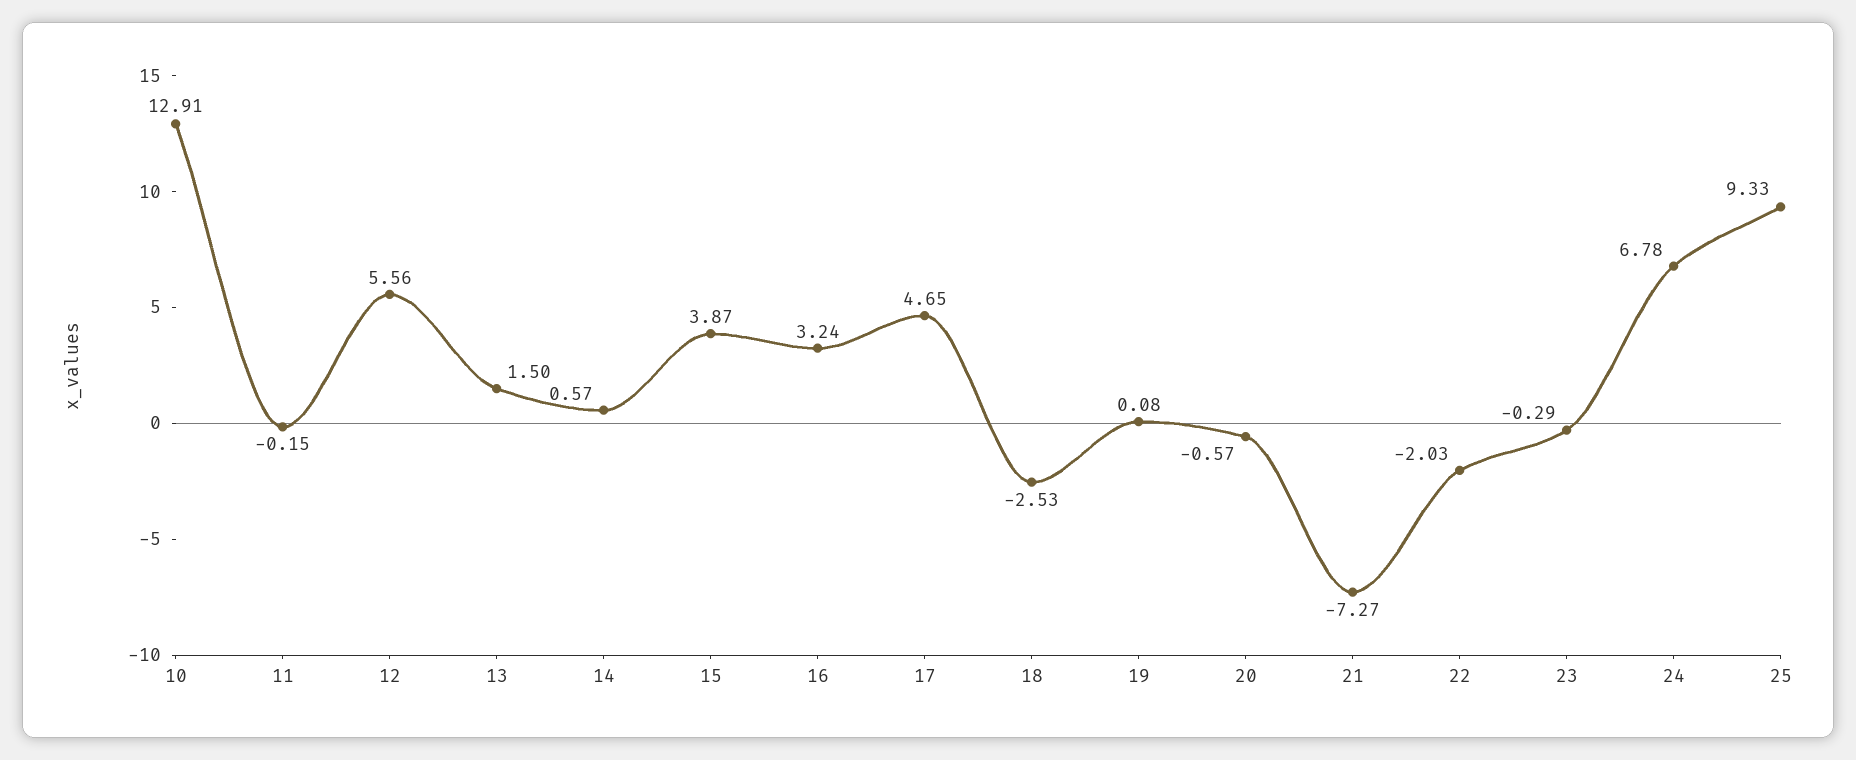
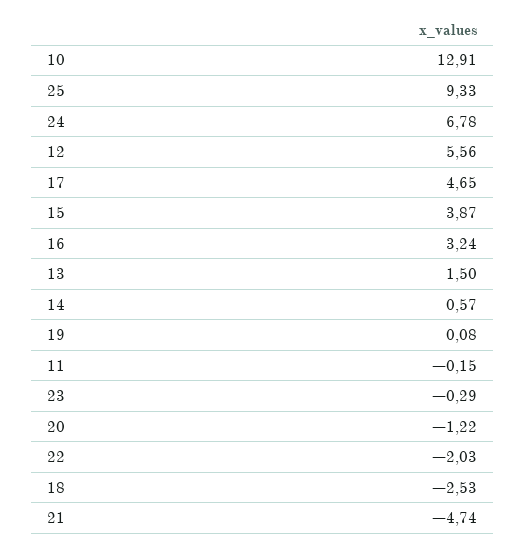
  {
    "10": 12.91,
    "11": -0.15,
    "12": 5.56,
    "13": 1.5,
    "14": 0.57,
    "15": 3.87,
    "16": 3.24,
    "17": 4.65,
    "18": -2.53,
    "19": 0.08,
-   "20": -0.57,
+   "20": -1.22,
-   "21": -7.27,
+   "21": -4.74,
    "22": -2.03,
    "23": -0.29,
    "24": 6.78,
    "25": 9.33
  }

